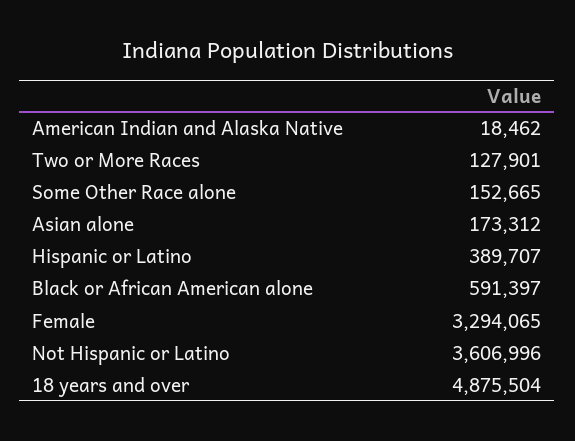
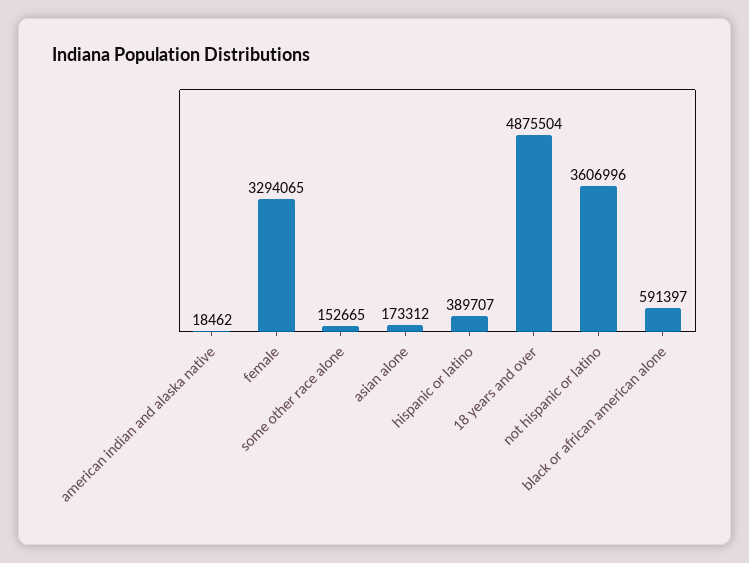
  {
    "American Indian and Alaska Native": 18462,
-   "Two or More Races": 127901,
    "Some Other Race alone": 152665,
    "Asian alone": 173312,
    "Hispanic or Latino": 389707,
    "Black or African American alone": 591397,
    "Female": 3294065,
    "Not Hispanic or Latino": 3606996,
    "18 years and over": 4875504
  }

